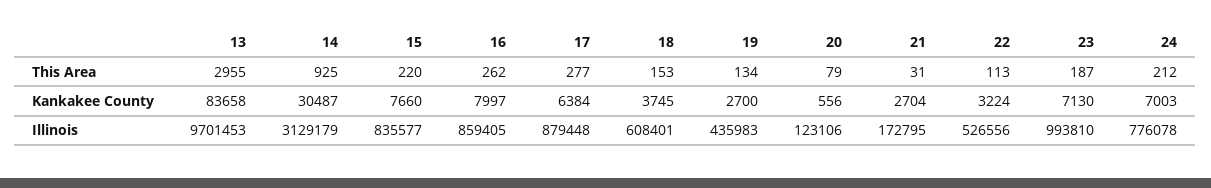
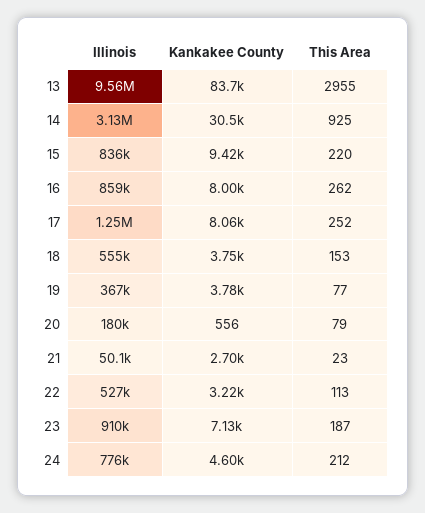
  {
    "13": {
      "This Area": 2955,
      "Kankakee County": 83658,
-     "Illinois": 9701453
+     "Illinois": 9560000
    },
    "14": {
      "This Area": 925,
      "Kankakee County": 30487,
      "Illinois": 3129179
    },
    "15": {
      "This Area": 220,
-     "Kankakee County": 7660,
+     "Kankakee County": 9420,
      "Illinois": 835577
    },
    "16": {
      "This Area": 262,
      "Kankakee County": 7997,
      "Illinois": 859405
    },
    "17": {
-     "This Area": 277,
+     "This Area": 252,
-     "Kankakee County": 6384,
+     "Kankakee County": 8060,
-     "Illinois": 879448
+     "Illinois": 1250000
    },
    "18": {
      "This Area": 153,
      "Kankakee County": 3745,
-     "Illinois": 608401
+     "Illinois": 555000
    },
    "19": {
-     "This Area": 134,
+     "This Area": 77,
-     "Kankakee County": 2700,
+     "Kankakee County": 3780,
-     "Illinois": 435983
+     "Illinois": 367000
    },
    "20": {
      "This Area": 79,
      "Kankakee County": 556,
-     "Illinois": 123106
+     "Illinois": 180000
    },
    "21": {
-     "This Area": 31,
+     "This Area": 23,
      "Kankakee County": 2704,
-     "Illinois": 172795
+     "Illinois": 50100
    },
    "22": {
      "This Area": 113,
      "Kankakee County": 3224,
      "Illinois": 526556
    },
    "23": {
      "This Area": 187,
      "Kankakee County": 7130,
-     "Illinois": 993810
+     "Illinois": 910000
    },
    "24": {
      "This Area": 212,
-     "Kankakee County": 7003,
+     "Kankakee County": 4600,
      "Illinois": 776078
    }
  }

